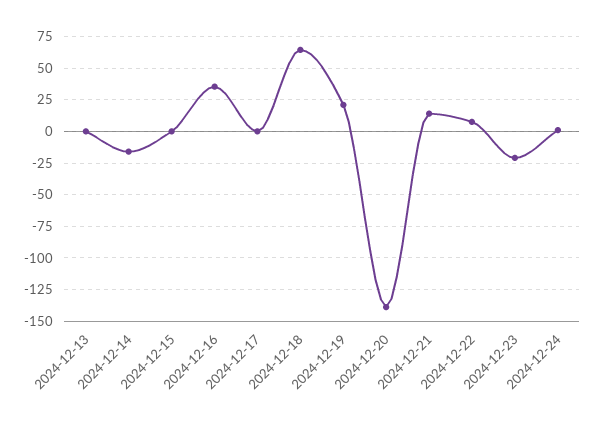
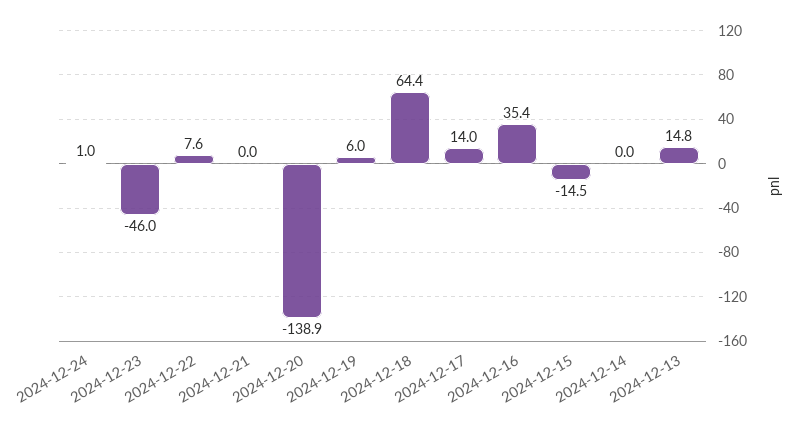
  {
-   "2024-12-13": 0,
+   "2024-12-13": 14.8,
-   "2024-12-14": -15,
+   "2024-12-14": 0,
-   "2024-12-15": 0,
+   "2024-12-15": -14.5,
    "2024-12-16": 35.4,
-   "2024-12-17": 0,
+   "2024-12-17": 14,
    "2024-12-18": 64.4,
-   "2024-12-19": 20,
+   "2024-12-19": 6,
    "2024-12-20": -138.9,
-   "2024-12-21": 15,
+   "2024-12-21": 0,
    "2024-12-22": 7.6,
-   "2024-12-23": -20,
+   "2024-12-23": -46,
    "2024-12-24": 1
  }

